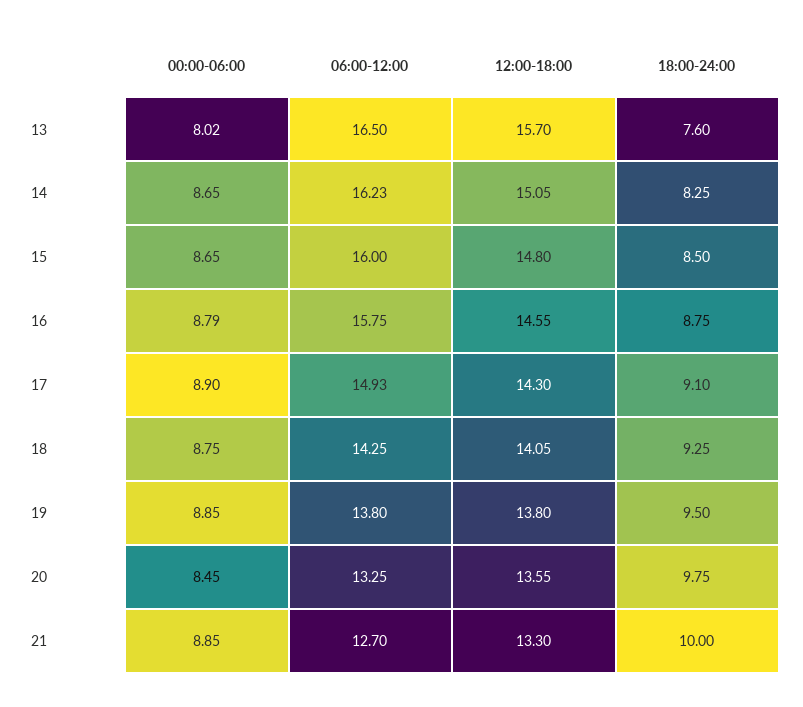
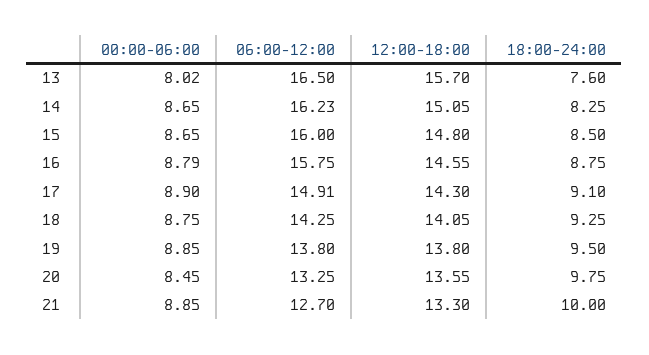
  {
    "00:00-06:00": {
      "13": 8.02,
      "14": 8.65,
      "15": 8.65,
      "16": 8.79,
      "17": 8.9,
      "18": 8.75,
      "19": 8.85,
      "20": 8.45,
      "21": 8.85
    },
    "06:00-12:00": {
      "13": 16.5,
      "14": 16.23,
      "15": 16,
      "16": 15.75,
-     "17": 14.93,
+     "17": 14.91,
      "18": 14.25,
      "19": 13.8,
      "20": 13.25,
      "21": 12.7
    },
    "12:00-18:00": {
      "13": 15.7,
      "14": 15.05,
      "15": 14.8,
      "16": 14.55,
      "17": 14.3,
      "18": 14.05,
      "19": 13.8,
      "20": 13.55,
      "21": 13.3
    },
    "18:00-24:00": {
      "13": 7.6,
      "14": 8.25,
      "15": 8.5,
      "16": 8.75,
      "17": 9.1,
      "18": 9.25,
      "19": 9.5,
      "20": 9.75,
      "21": 10
    }
  }

